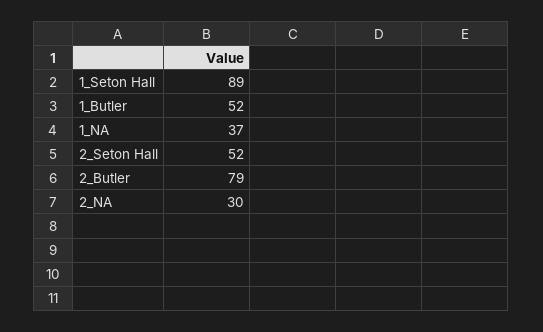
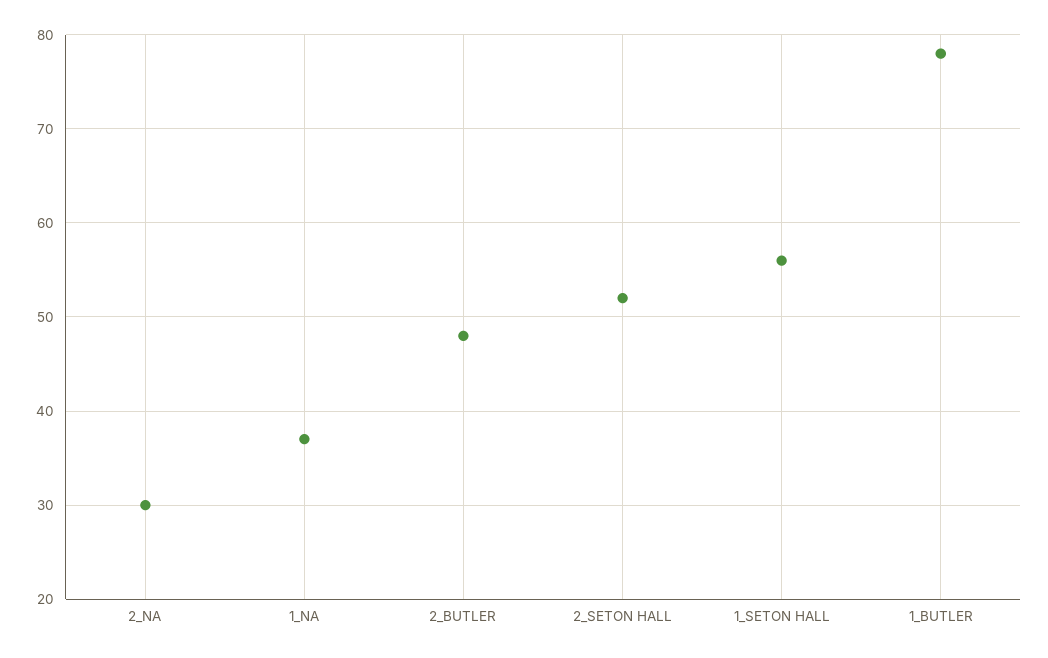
  {
-   "1_Seton Hall": 89,
+   "1_Seton Hall": 56,
-   "1_Butler": 52,
+   "1_Butler": 78,
    "1_NA": 37,
    "2_Seton Hall": 52,
-   "2_Butler": 79,
+   "2_Butler": 48,
    "2_NA": 30
  }

